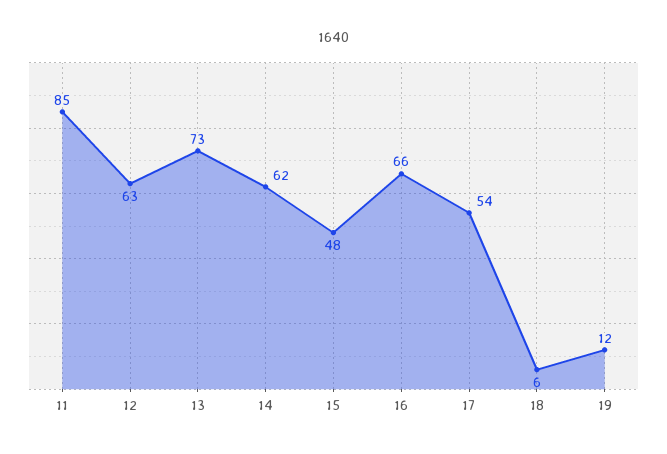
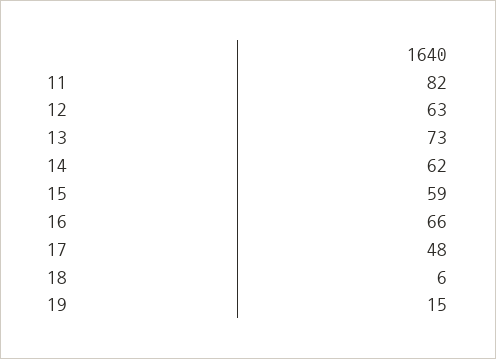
  {
-   "11": 85,
+   "11": 82,
    "12": 63,
    "13": 73,
    "14": 62,
-   "15": 48,
+   "15": 59,
    "16": 66,
-   "17": 54,
+   "17": 48,
    "18": 6,
-   "19": 12
+   "19": 15
  }

